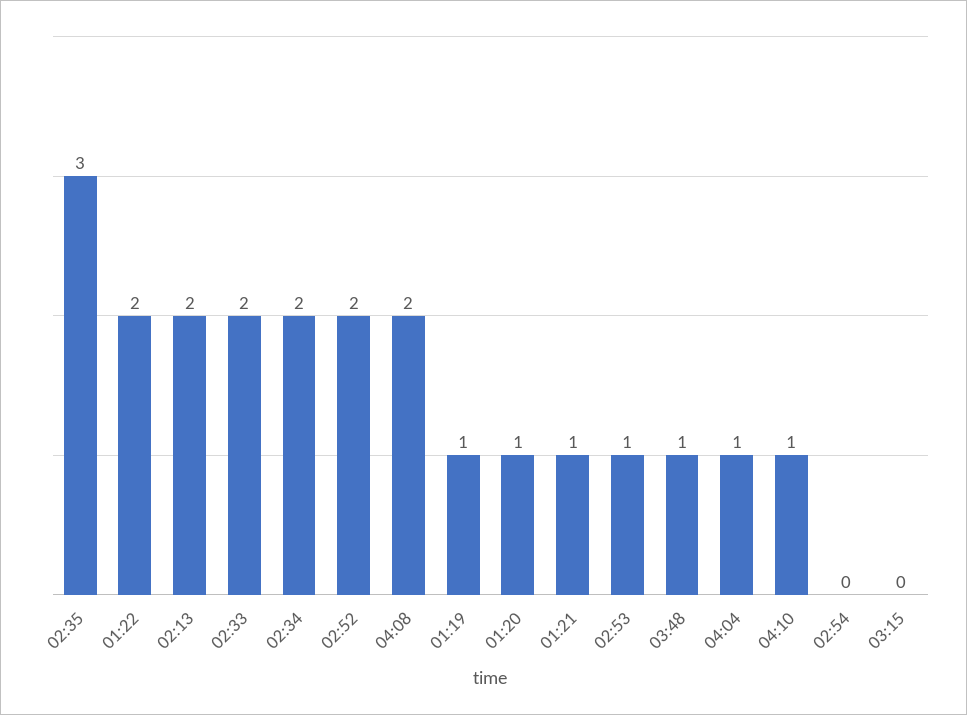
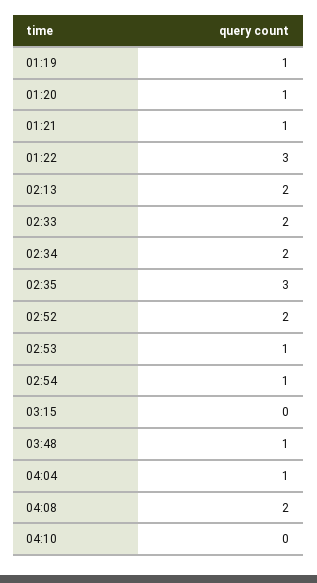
  {
    "02:35": 3,
-   "01:22": 2,
+   "01:22": 3,
    "02:13": 2,
    "02:33": 2,
    "02:34": 2,
    "02:52": 2,
    "04:08": 2,
    "01:19": 1,
    "01:20": 1,
    "01:21": 1,
    "02:53": 1,
    "03:48": 1,
    "04:04": 1,
-   "04:10": 1,
+   "04:10": 0,
-   "02:54": 0,
+   "02:54": 1,
    "03:15": 0
  }

